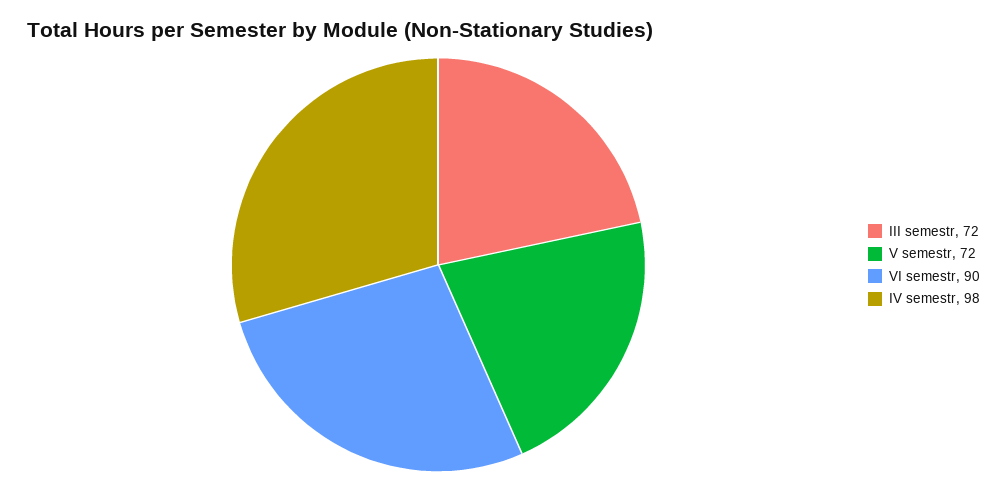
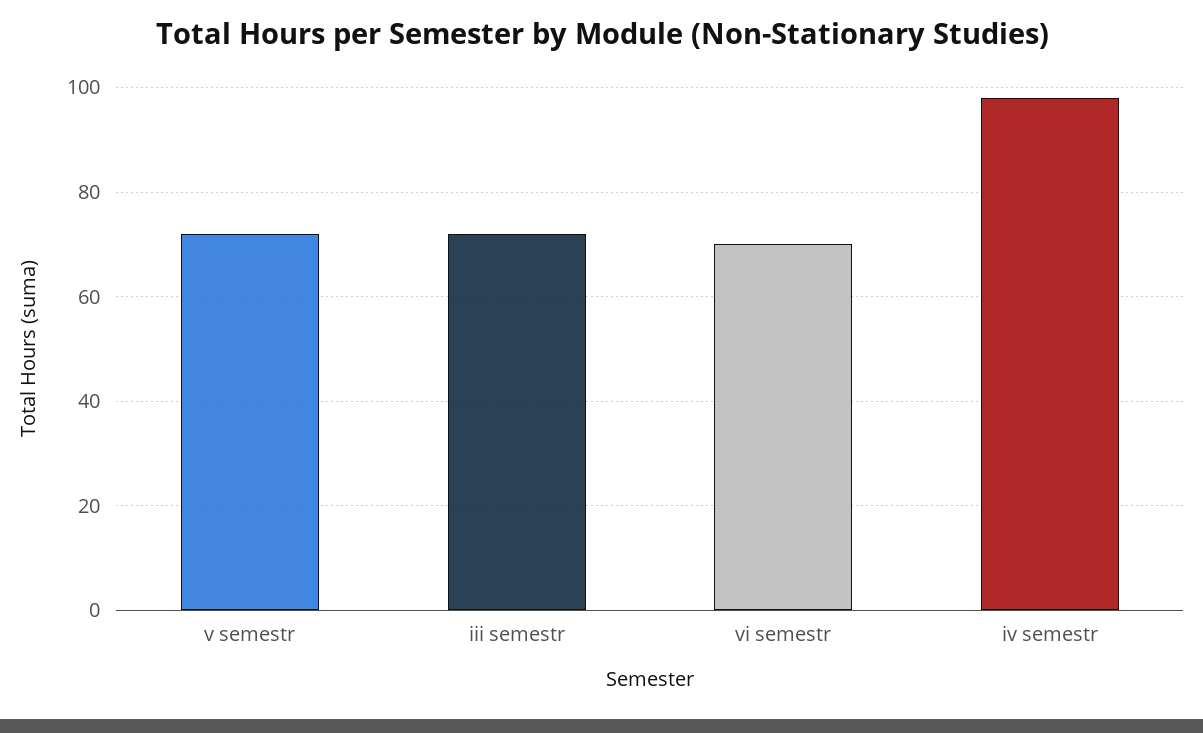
  {
    "III semestr": 72,
    "V semestr": 72,
-   "VI semestr": 90,
+   "VI semestr": 70,
    "IV semestr": 98
  }

